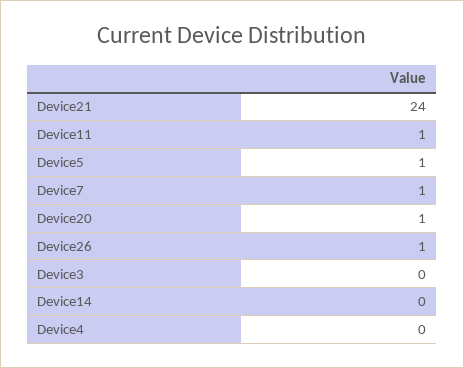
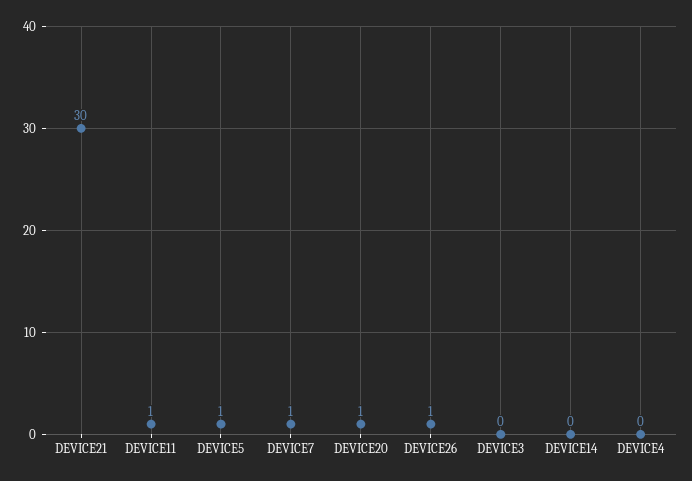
  {
-   "Device21": 24,
+   "Device21": 30,
    "Device11": 1,
    "Device5": 1,
    "Device7": 1,
    "Device20": 1,
    "Device26": 1,
    "Device3": 0,
    "Device14": 0,
    "Device4": 0
  }

